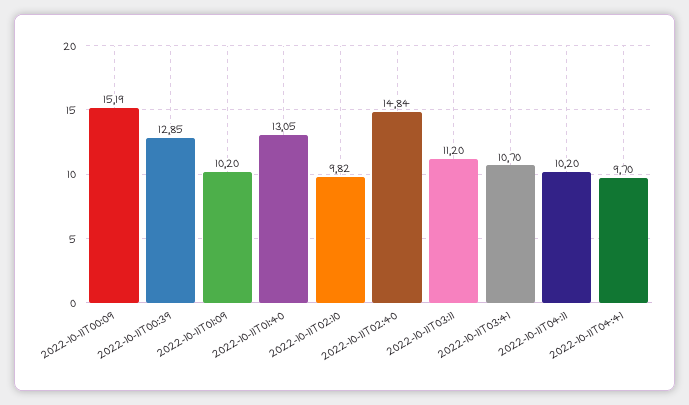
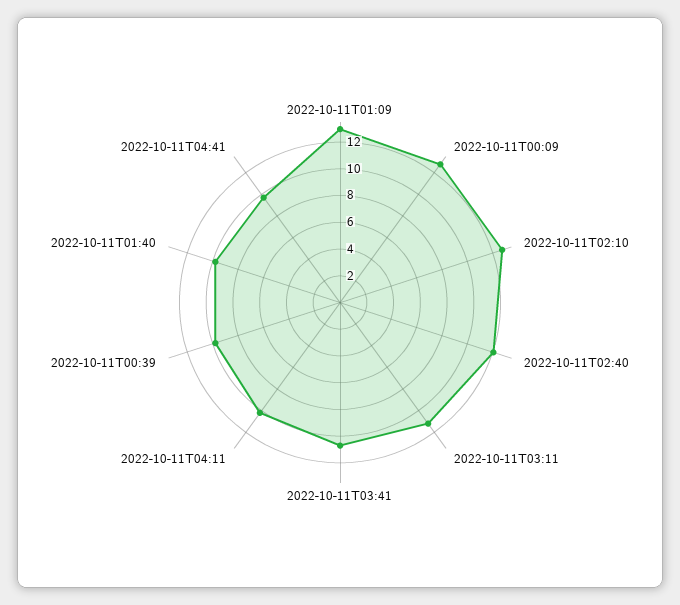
  {
-   "2022-10-11T00:09": 15.19,
+   "2022-10-11T00:09": 13,
-   "2022-10-11T00:39": 12.85,
+   "2022-10-11T00:39": 10,
-   "2022-10-11T01:09": 10.2,
+   "2022-10-11T01:09": 13,
-   "2022-10-11T01:40": 13.05,
+   "2022-10-11T01:40": 10,
-   "2022-10-11T02:10": 9.82,
+   "2022-10-11T02:10": 13,
-   "2022-10-11T02:40": 14.84,
+   "2022-10-11T02:40": 12,
    "2022-10-11T03:11": 11.2,
    "2022-10-11T03:41": 10.7,
    "2022-10-11T04:11": 10.2,
    "2022-10-11T04:41": 9.7
  }

